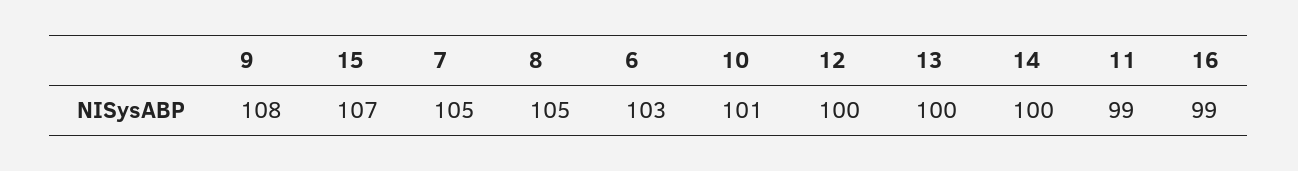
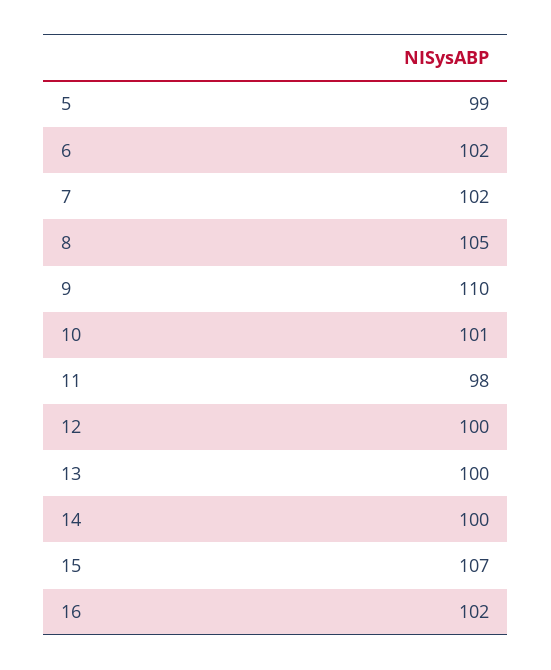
  {
-   "9": 108,
+   "9": 110,
    "15": 107,
-   "7": 105,
+   "7": 102,
    "8": 105,
-   "6": 103,
+   "6": 102,
    "10": 101,
    "12": 100,
    "13": 100,
    "14": 100,
-   "11": 99,
+   "11": 98,
-   "16": 99
+   "16": 102,
+   "5": 99
  }

